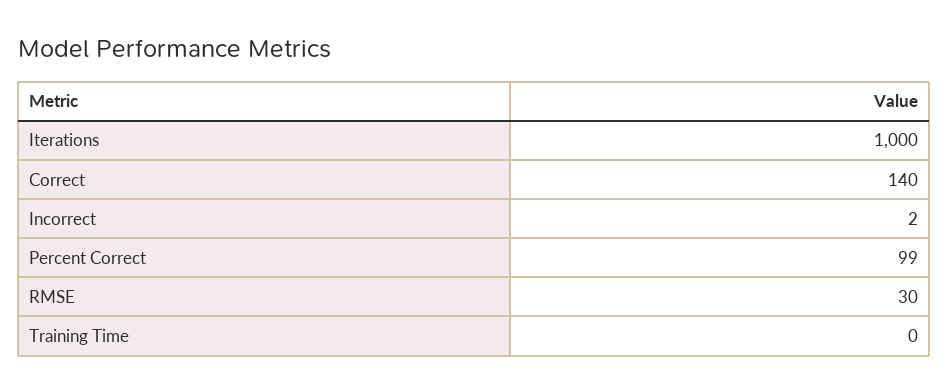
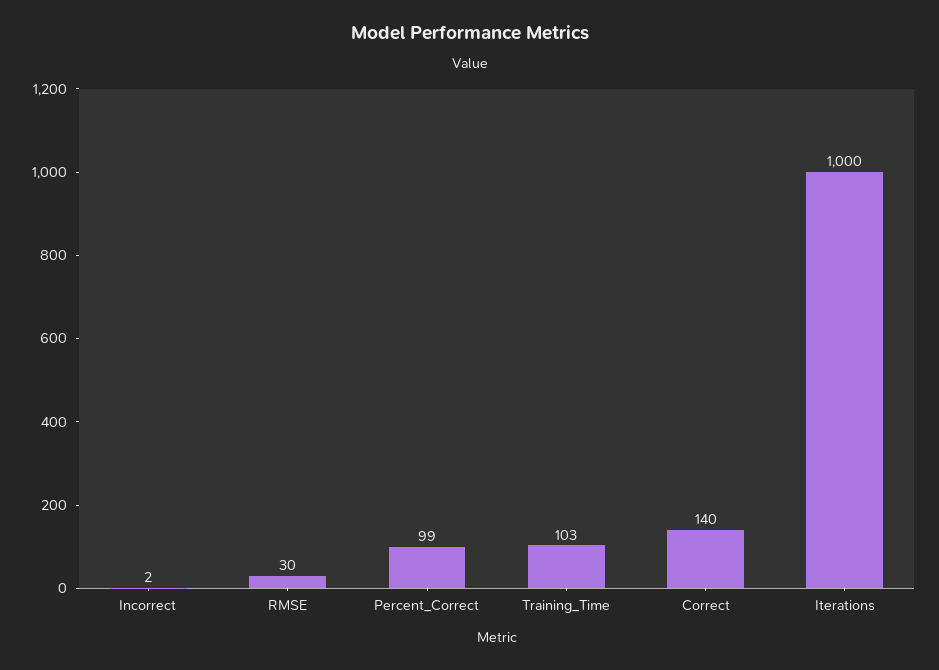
  {
    "Iterations": 1000,
    "Correct": 140,
    "Incorrect": 2,
    "Percent Correct": 99,
    "RMSE": 30,
-   "Training Time": 0
+   "Training Time": 103
  }

